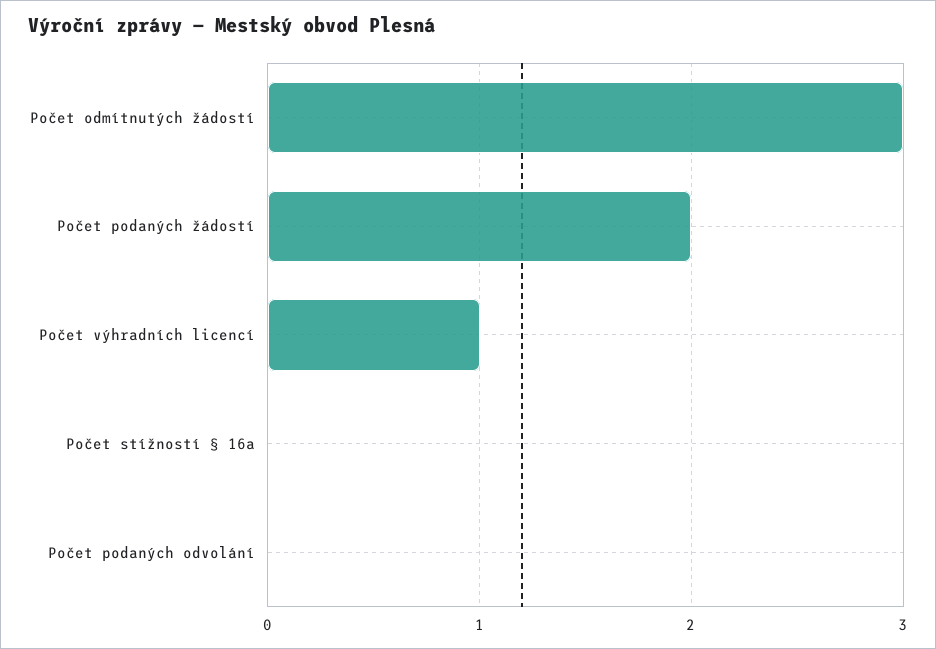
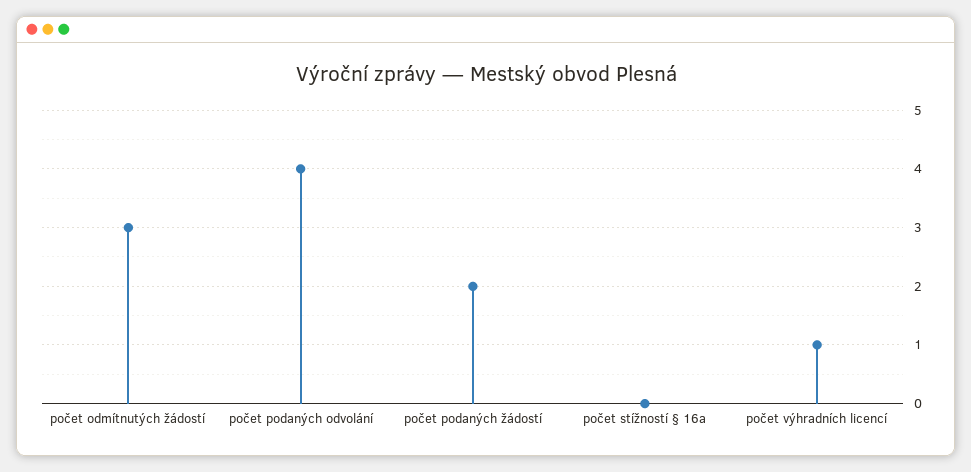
  {
    "Počet odmítnutých žádostí": 3,
    "Počet podaných žádostí": 2,
    "Počet výhradních licencí": 1,
    "Počet stížností § 16a": 0,
-   "Počet podaných odvolání": 0
+   "Počet podaných odvolání": 4
  }

